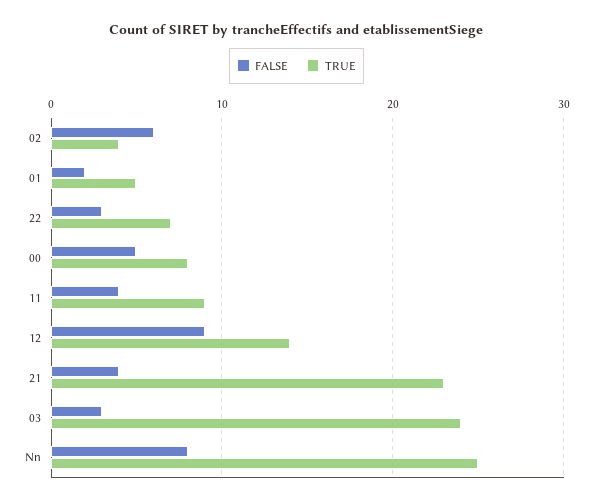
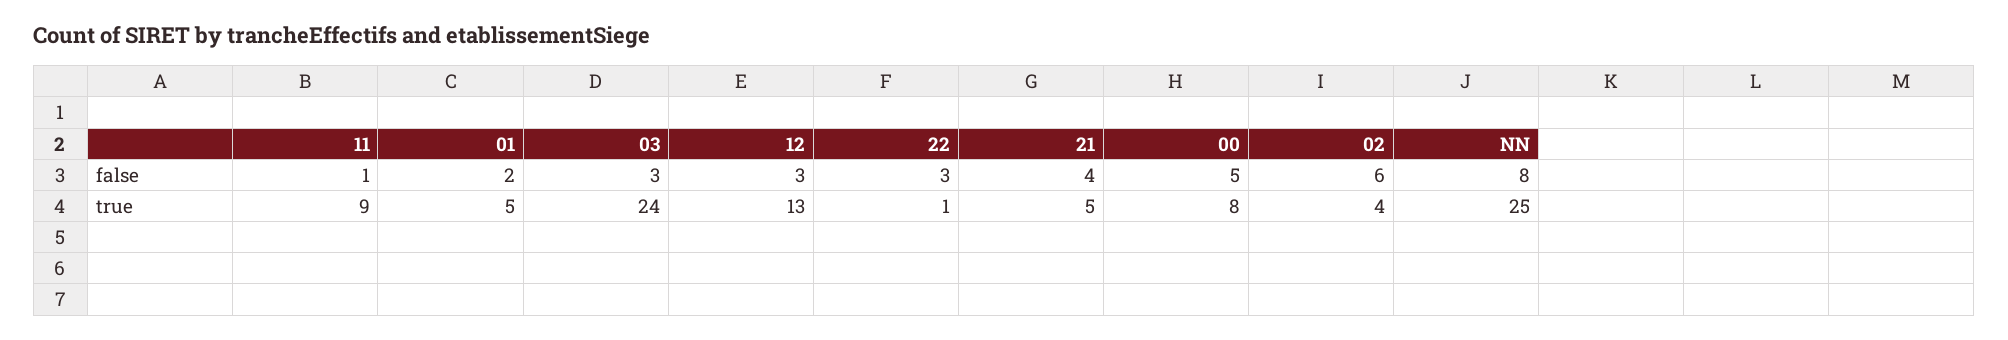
  {
    "FALSE": {
      "02": 6,
      "01": 2,
      "22": 3,
      "00": 5,
-     "11": 4,
+     "11": 1,
-     "12": 9,
+     "12": 3,
      "21": 4,
      "03": 3,
      "Nn": 8
    },
    "TRUE": {
      "02": 4,
      "01": 5,
-     "22": 7,
+     "22": 1,
      "00": 8,
      "11": 9,
-     "12": 14,
+     "12": 13,
-     "21": 23,
+     "21": 5,
      "03": 24,
      "Nn": 25
    }
  }

